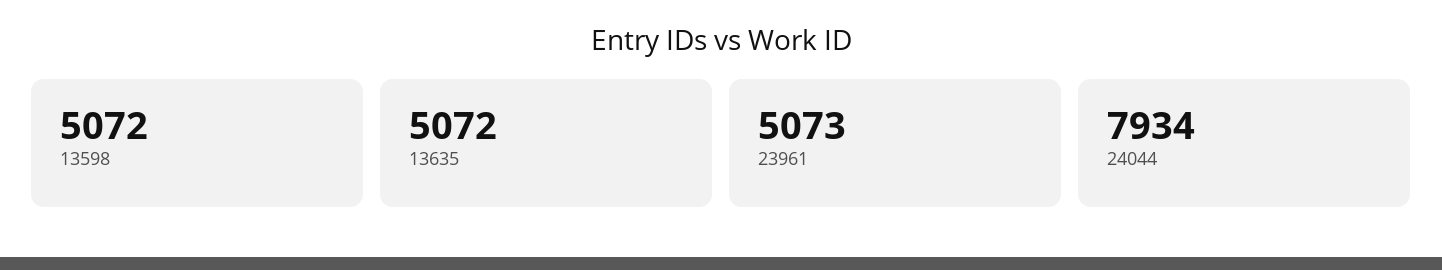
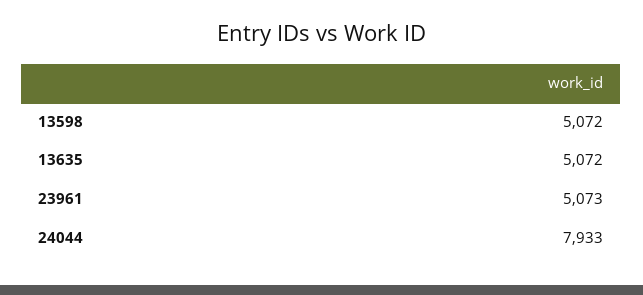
  {
    "13598": 5072,
    "13635": 5072,
    "23961": 5073,
-   "24044": 7934
+   "24044": 7933
  }

